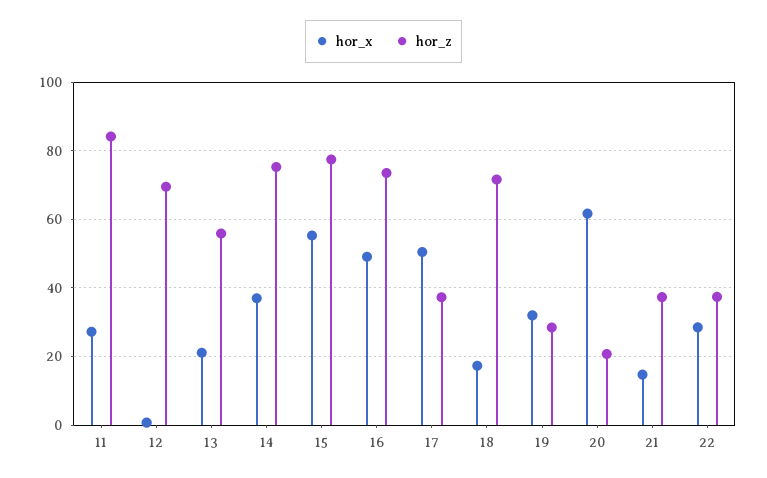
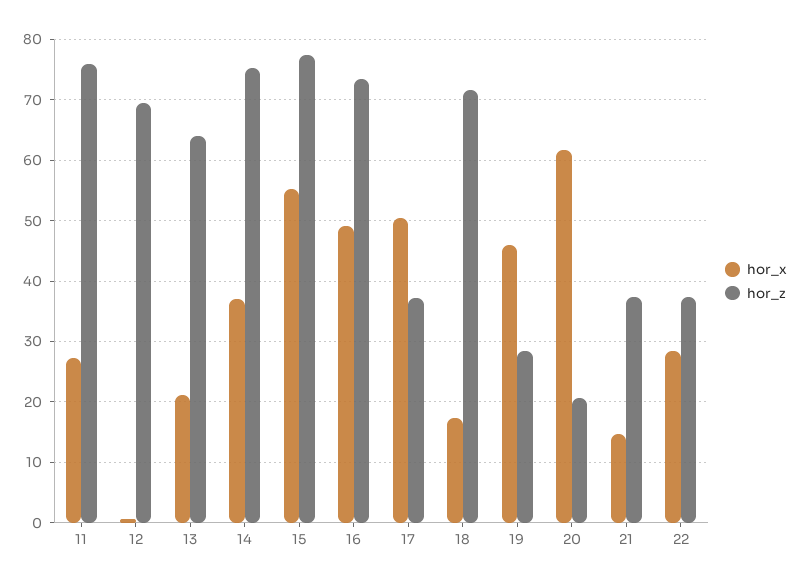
  {
    "hor_x": {
      "11": 27,
      "12": 1,
      "13": 21,
      "14": 37,
      "15": 55,
      "16": 49,
      "17": 51,
      "18": 17,
-     "19": 32,
+     "19": 46,
      "20": 62,
      "21": 15,
      "22": 29
    },
    "hor_z": {
-     "11": 84,
+     "11": 76,
      "12": 70,
-     "13": 56,
+     "13": 64,
      "14": 75,
      "15": 78,
      "16": 74,
      "17": 37,
      "18": 72,
      "19": 28,
      "20": 21,
      "21": 37,
      "22": 37
    }
  }

